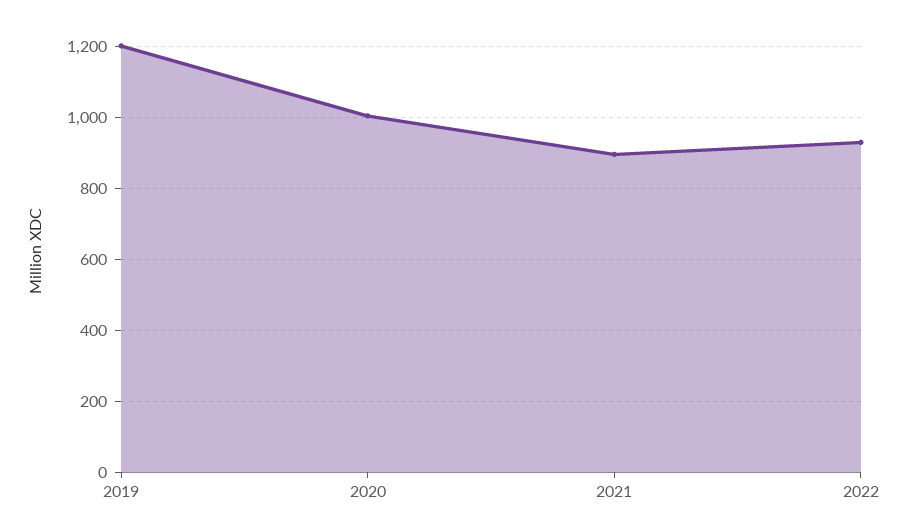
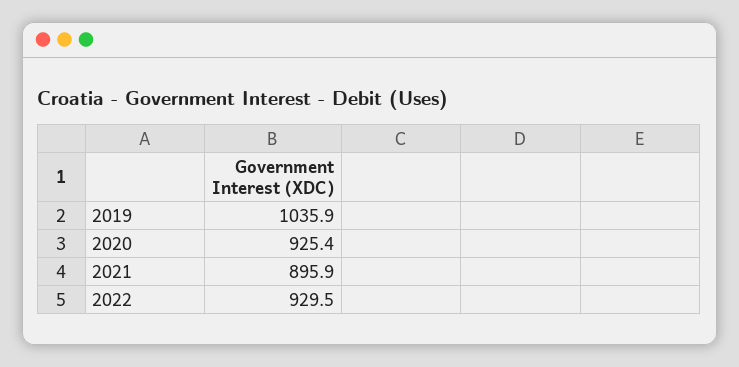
  {
-   "2019": 1200,
+   "2019": 1035.9,
-   "2020": 1000,
+   "2020": 925.4,
    "2021": 895.9,
    "2022": 929.5
  }

